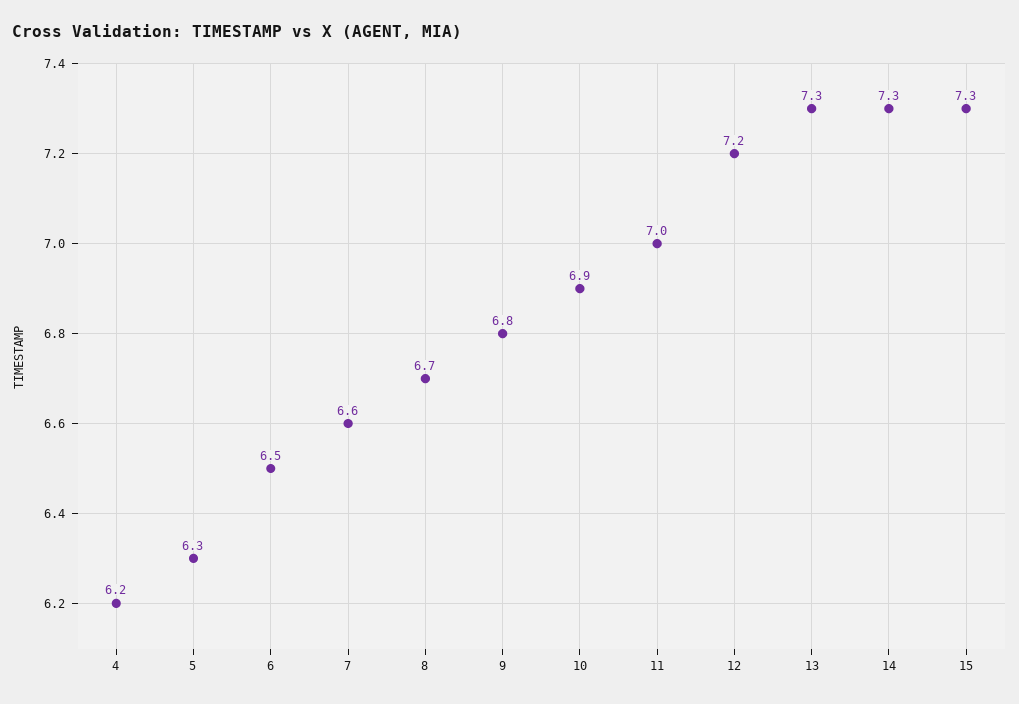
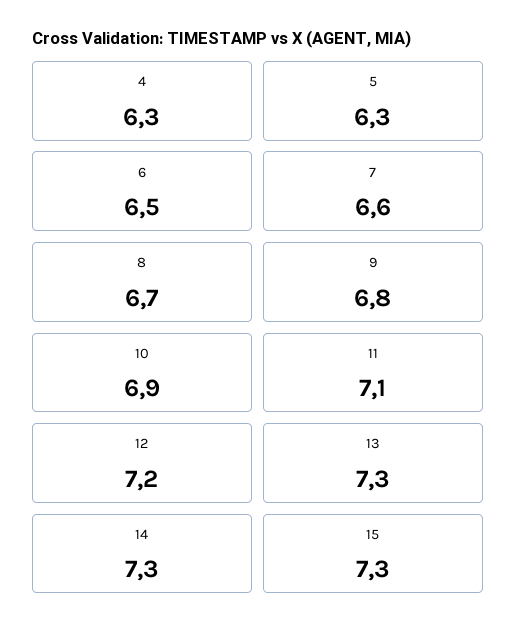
  {
-   "4": 6.2,
+   "4": 6.3,
    "5": 6.3,
    "6": 6.5,
    "7": 6.6,
    "8": 6.7,
    "9": 6.8,
    "10": 6.9,
-   "11": 7,
+   "11": 7.1,
    "12": 7.2,
    "13": 7.3,
    "14": 7.3,
    "15": 7.3
  }

